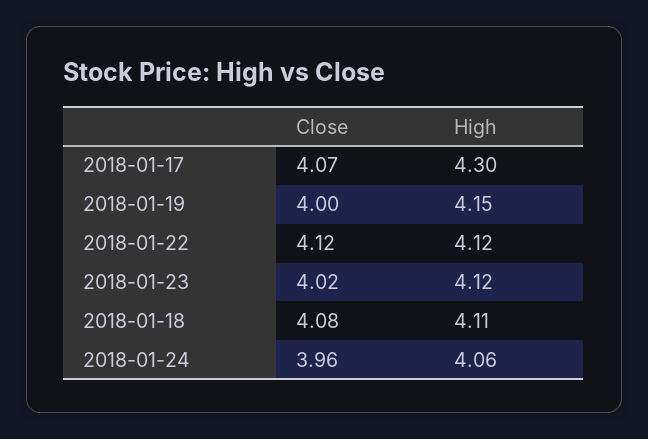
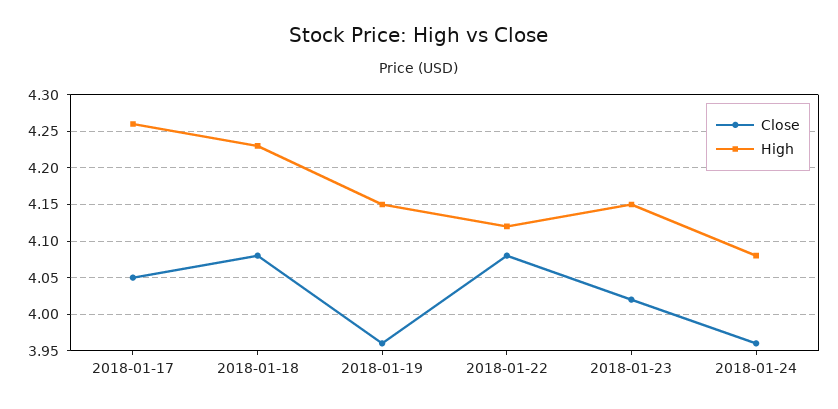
  {
    "Close": {
-     "2018-01-17": 4.07,
+     "2018-01-17": 4.05,
-     "2018-01-19": 4,
+     "2018-01-19": 3.96,
-     "2018-01-22": 4.12,
+     "2018-01-22": 4.08,
      "2018-01-23": 4.02,
      "2018-01-18": 4.08,
      "2018-01-24": 3.96
    },
    "High": {
-     "2018-01-17": 4.3,
+     "2018-01-17": 4.26,
      "2018-01-19": 4.15,
      "2018-01-22": 4.12,
-     "2018-01-23": 4.12,
+     "2018-01-23": 4.15,
-     "2018-01-18": 4.11,
+     "2018-01-18": 4.23,
-     "2018-01-24": 4.06
+     "2018-01-24": 4.08
    }
  }

